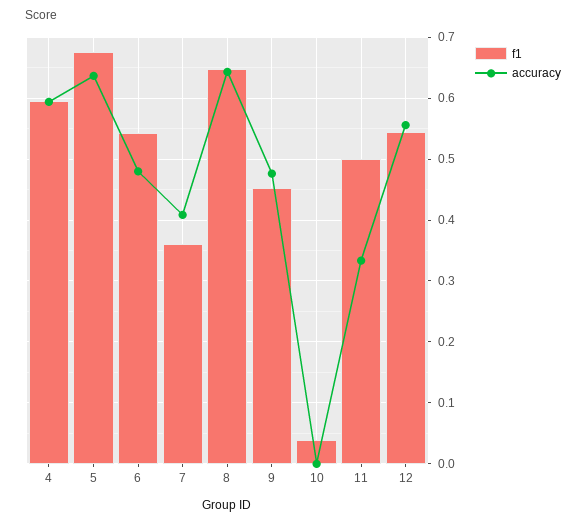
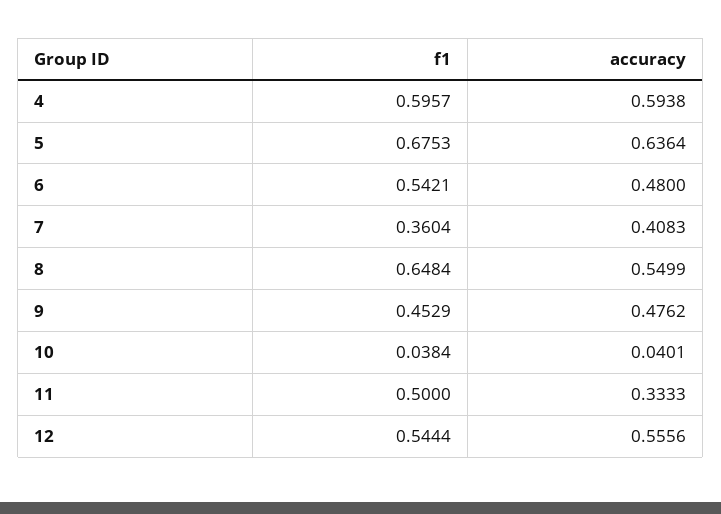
  {
    "f1": {
      "4": 0.5957,
      "5": 0.6753,
      "6": 0.5421,
      "7": 0.3604,
      "8": 0.6484,
      "9": 0.4529,
      "10": 0.0384,
      "11": 0.5,
      "12": 0.5444
    },
    "accuracy": {
      "4": 0.5938,
      "5": 0.6364,
      "6": 0.48,
      "7": 0.4083,
-     "8": 0.64,
+     "8": 0.5499,
      "9": 0.4762,
-     "10": 0,
+     "10": 0.0401,
      "11": 0.3333,
      "12": 0.5556
    }
  }

